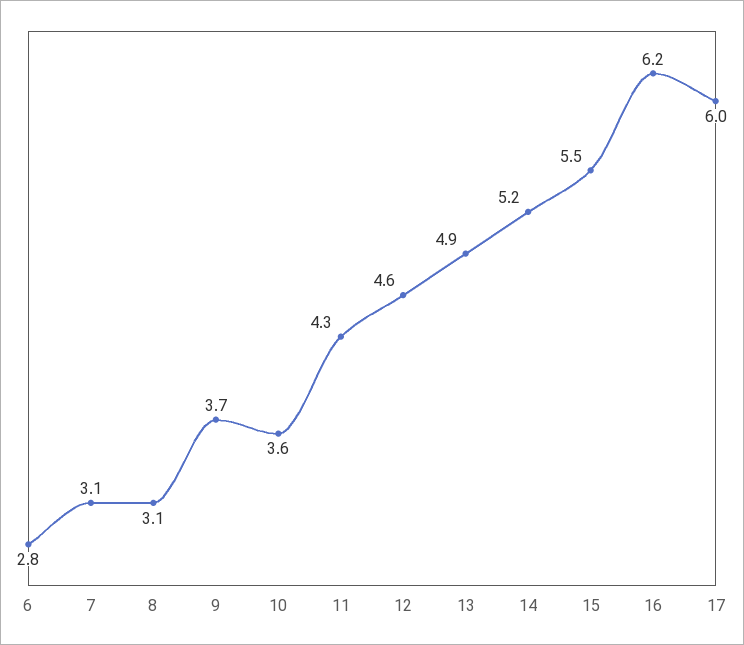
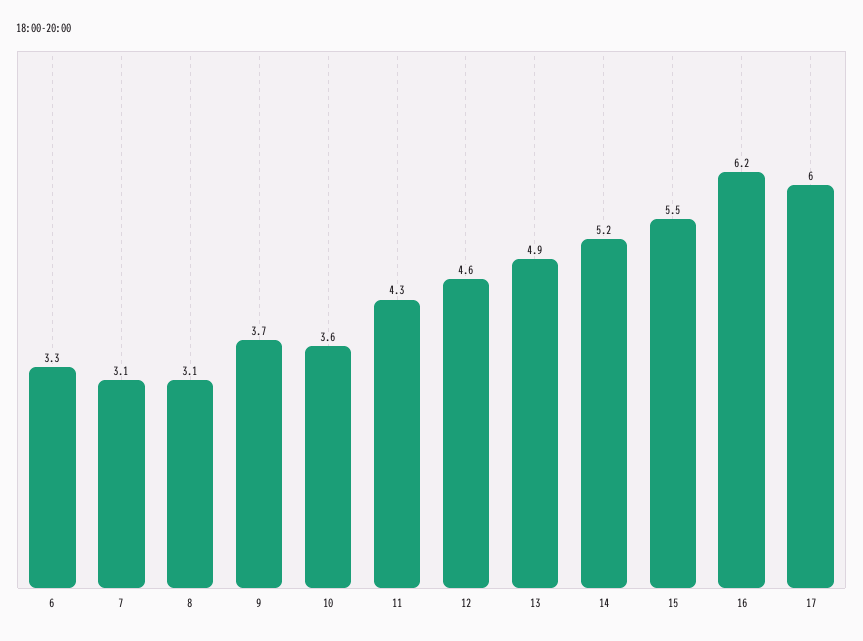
  {
-   "6": 2.8,
+   "6": 3.3,
    "7": 3.1,
    "8": 3.1,
    "9": 3.7,
    "10": 3.6,
    "11": 4.3,
    "12": 4.6,
    "13": 4.9,
    "14": 5.2,
    "15": 5.5,
    "16": 6.2,
    "17": 6
  }

